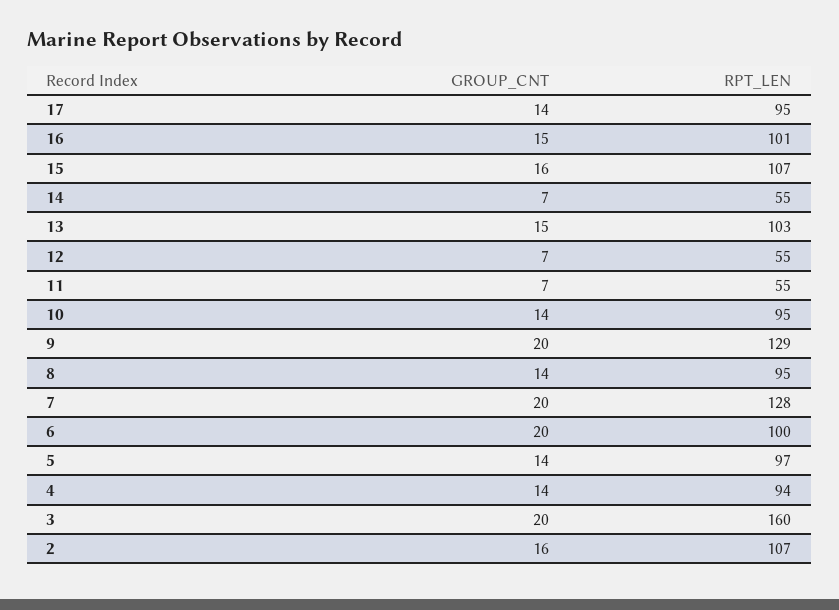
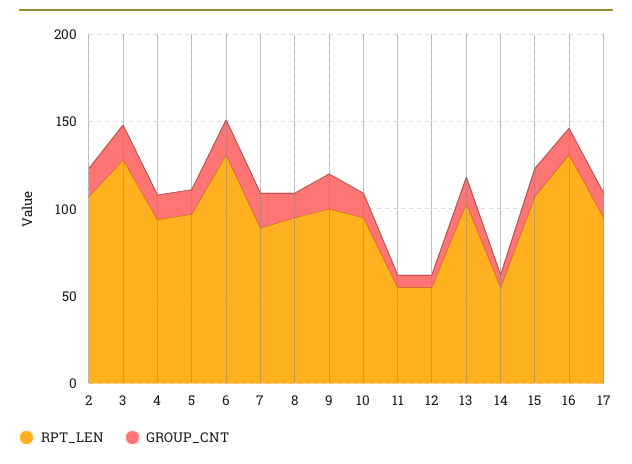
  {
    "GROUP_CNT": {
      "17": 14,
      "16": 15,
      "15": 16,
      "14": 7,
      "13": 15,
      "12": 7,
      "11": 7,
      "10": 14,
      "9": 20,
      "8": 14,
      "7": 20,
      "6": 20,
      "5": 14,
      "4": 14,
      "3": 20,
      "2": 16
    },
    "RPT_LEN": {
      "17": 95,
-     "16": 101,
+     "16": 130,
      "15": 107,
      "14": 55,
      "13": 103,
      "12": 55,
      "11": 55,
      "10": 95,
-     "9": 129,
+     "9": 100,
      "8": 95,
-     "7": 128,
+     "7": 90,
-     "6": 100,
+     "6": 130,
      "5": 97,
      "4": 94,
-     "3": 160,
+     "3": 130,
      "2": 107
    }
  }

